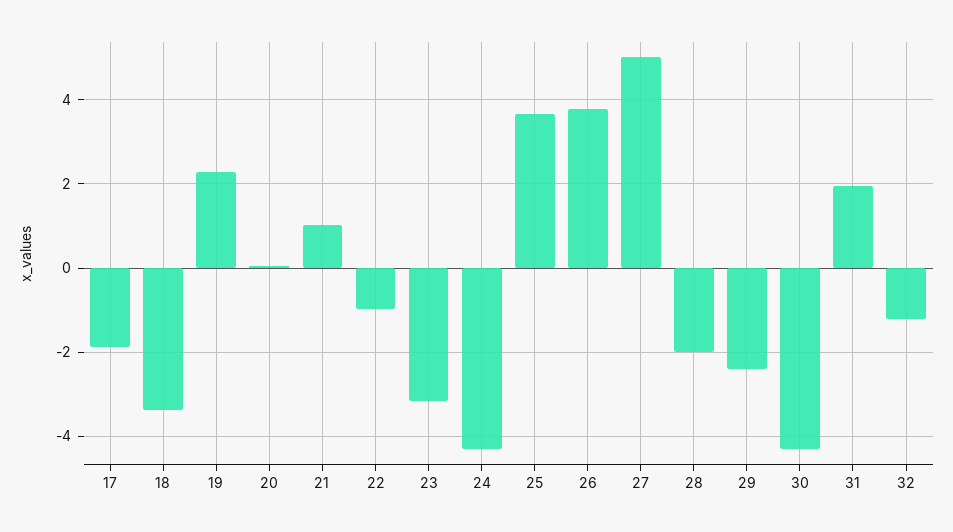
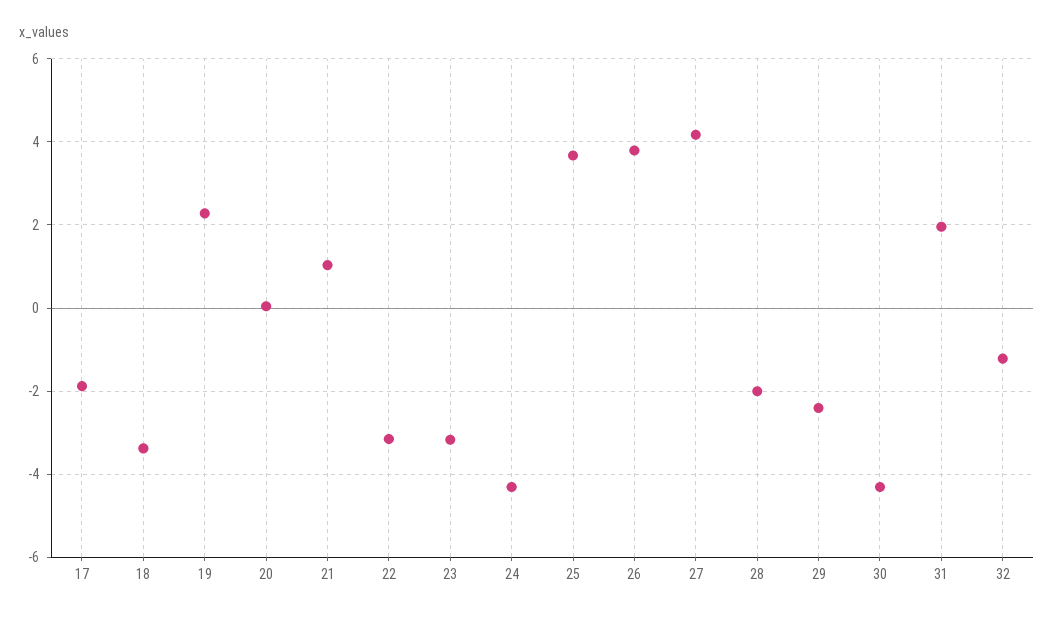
  {
    "17": -1.8,
    "18": -3.4,
    "19": 2.2,
    "20": 0,
    "21": 1,
-   "22": -1,
+   "22": -3.2,
    "23": -3.2,
    "24": -4.4,
    "25": 3.6,
    "26": 3.8,
-   "27": 5,
+   "27": 4.2,
    "28": -2,
    "29": -2.4,
    "30": -4.4,
    "31": 2,
    "32": -1.2
  }

